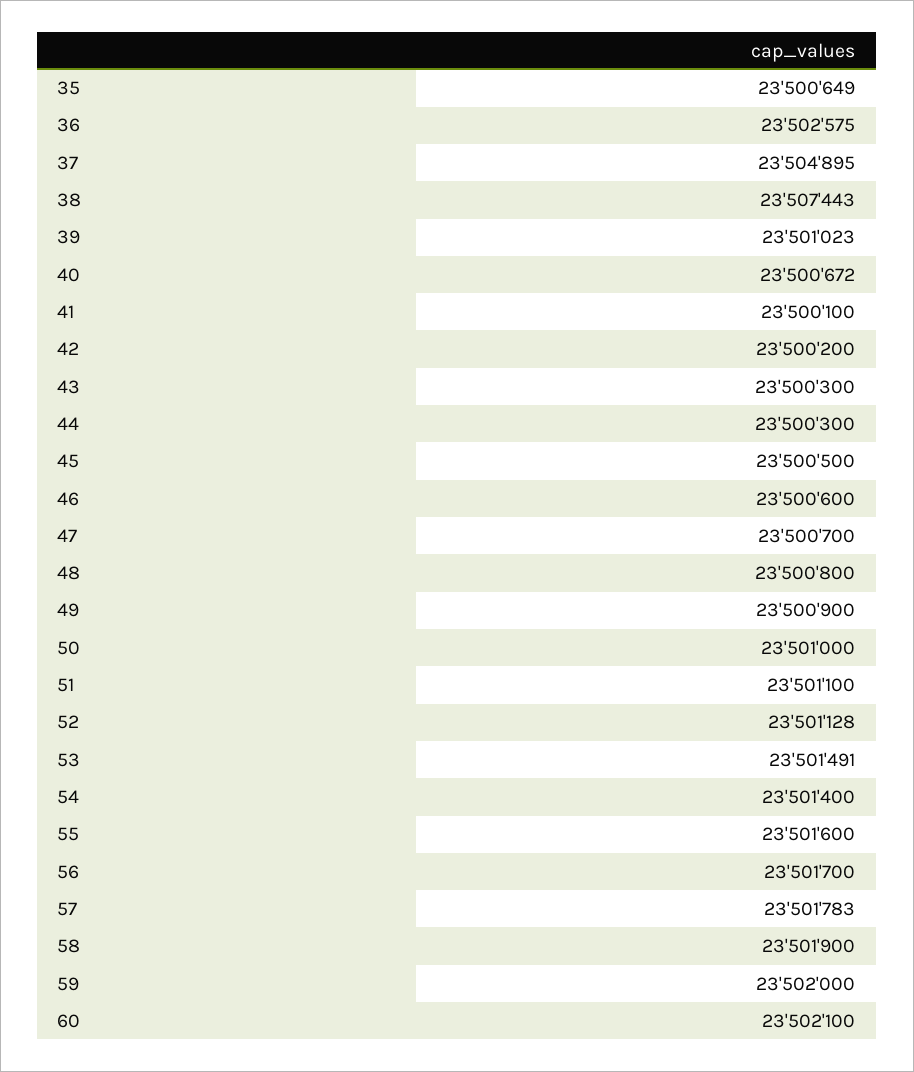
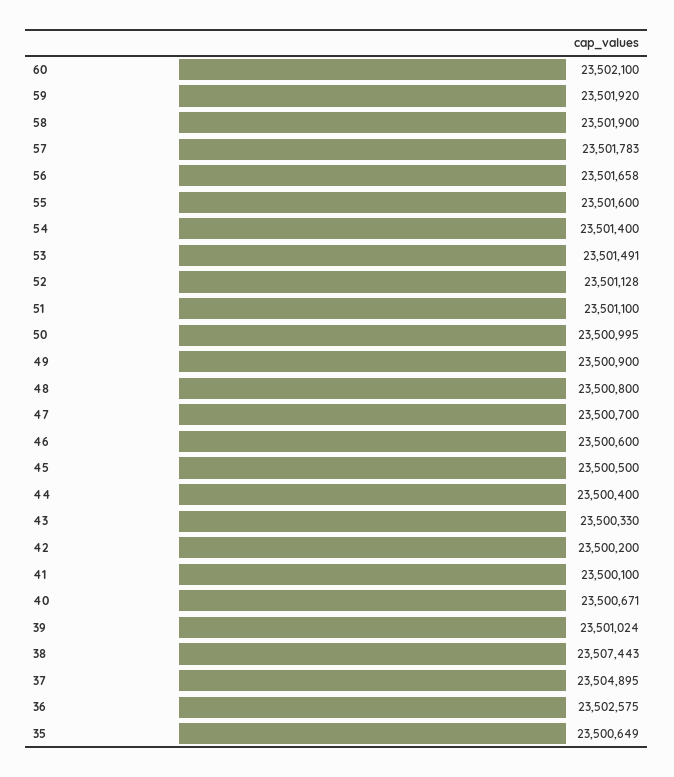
  {
    "35": 23500649,
    "36": 23502575,
    "37": 23504895,
    "38": 23507443,
-   "39": 23501023,
+   "39": 23501024,
-   "40": 23500672,
+   "40": 23500671,
    "41": 23500100,
    "42": 23500200,
-   "43": 23500300,
+   "43": 23500330,
-   "44": 23500300,
+   "44": 23500400,
    "45": 23500500,
    "46": 23500600,
    "47": 23500700,
    "48": 23500800,
    "49": 23500900,
-   "50": 23501000,
+   "50": 23500995,
    "51": 23501100,
    "52": 23501128,
    "53": 23501491,
    "54": 23501400,
    "55": 23501600,
-   "56": 23501700,
+   "56": 23501658,
    "57": 23501783,
    "58": 23501900,
-   "59": 23502000,
+   "59": 23501920,
    "60": 23502100
  }

